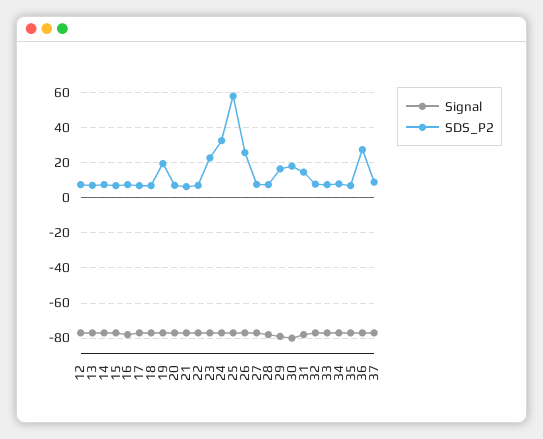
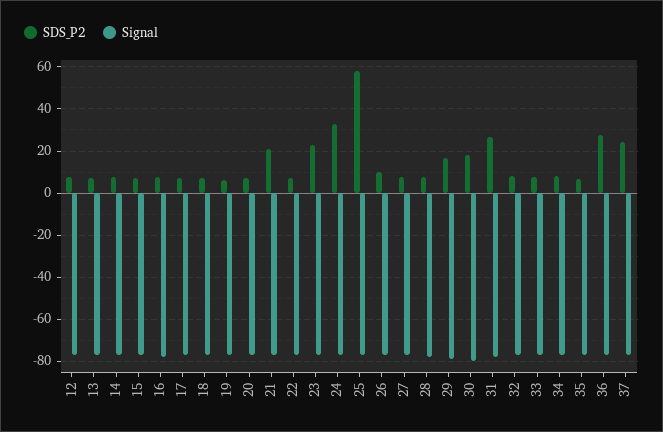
  {
    "Signal": {
      "12": -75,
      "13": -75,
      "14": -75,
      "15": -75,
      "16": -80,
      "17": -75,
      "18": -75,
      "19": -75,
      "20": -75,
      "21": -75,
      "22": -75,
      "23": -75,
      "24": -75,
      "25": -75,
      "26": -75,
      "27": -75,
      "28": -80,
      "29": -80,
      "30": -80,
      "31": -80,
      "32": -75,
      "33": -75,
      "34": -75,
      "35": -75,
      "36": -75,
      "37": -75
    },
    "SDS_P2": {
      "12": 10,
      "13": 5,
      "14": 10,
      "15": 5,
      "16": 10,
      "17": 5,
      "18": 5,
-     "19": 20,
+     "19": 5,
      "20": 5,
-     "21": 5,
+     "21": 20,
      "22": 5,
      "23": 25,
      "24": 35,
      "25": 60,
-     "26": 25,
+     "26": 10,
      "27": 10,
      "28": 10,
      "29": 15,
      "30": 20,
-     "31": 15,
+     "31": 25,
      "32": 10,
      "33": 5,
      "34": 10,
      "35": 5,
      "36": 30,
-     "37": 10
+     "37": 25
    }
  }

